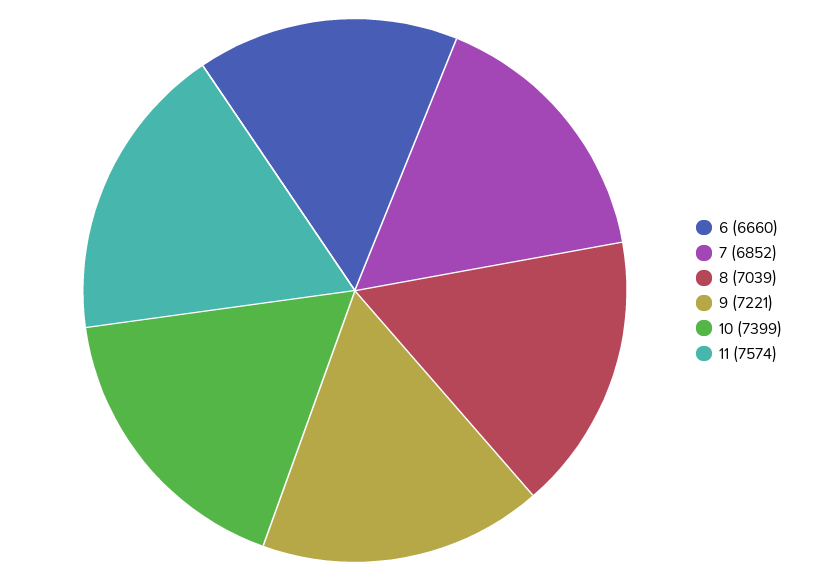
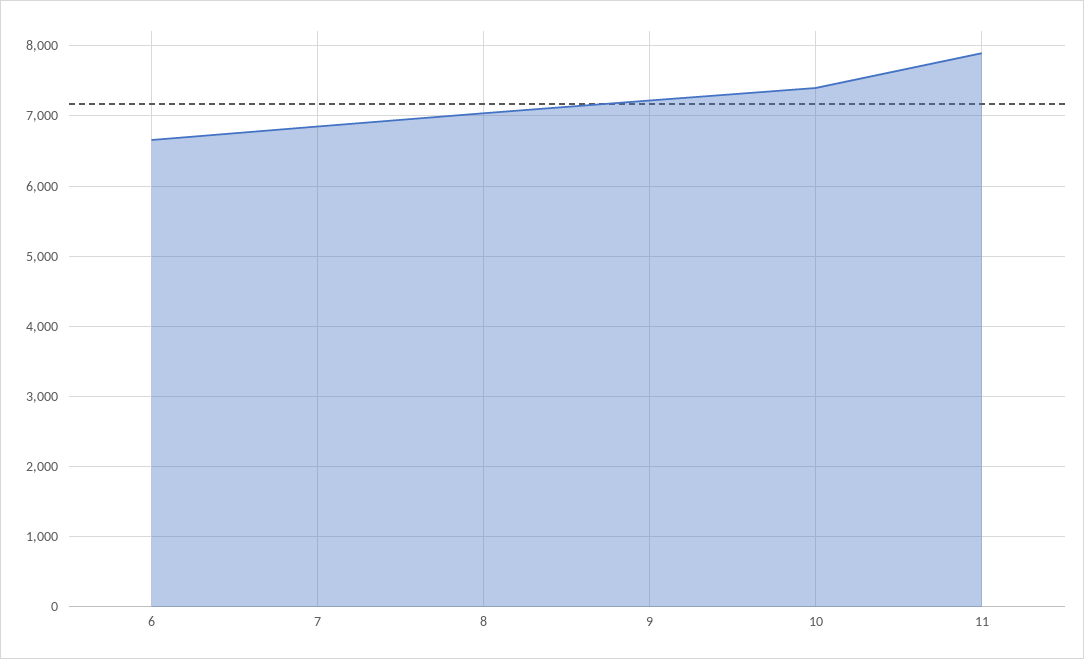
  {
    "6": 6660,
    "7": 6852,
    "8": 7039,
    "9": 7221,
    "10": 7399,
-   "11": 7574
+   "11": 7900
  }

